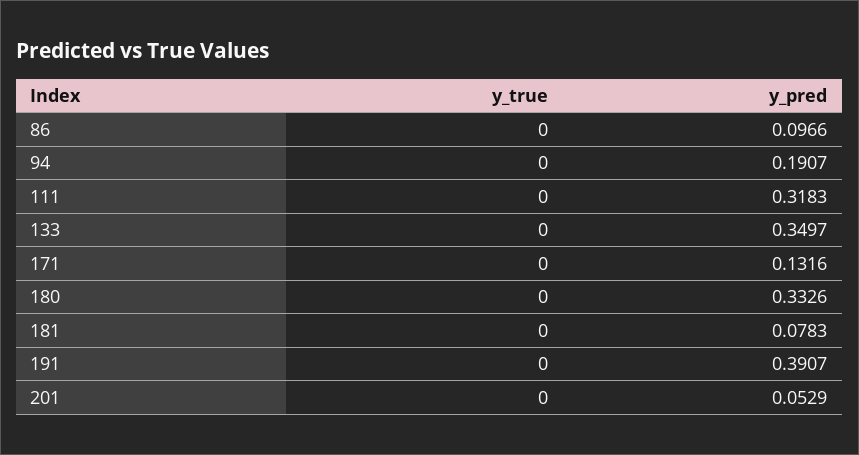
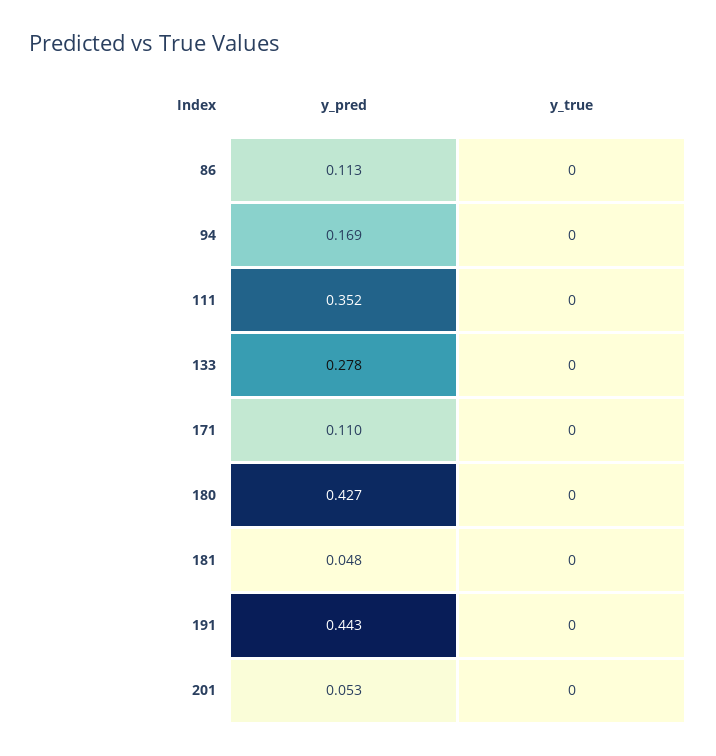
  {
    "y_true": {
      "86": 0,
      "94": 0,
      "111": 0,
      "133": 0,
      "171": 0,
      "180": 0,
      "181": 0,
      "191": 0,
      "201": 0
    },
    "y_pred": {
-     "86": 0.0966,
+     "86": 0.113,
-     "94": 0.1907,
+     "94": 0.169,
-     "111": 0.3183,
+     "111": 0.352,
-     "133": 0.3497,
+     "133": 0.278,
-     "171": 0.1316,
+     "171": 0.11,
-     "180": 0.3326,
+     "180": 0.427,
-     "181": 0.0783,
+     "181": 0.048,
-     "191": 0.3907,
+     "191": 0.443,
      "201": 0.0529
    }
  }

